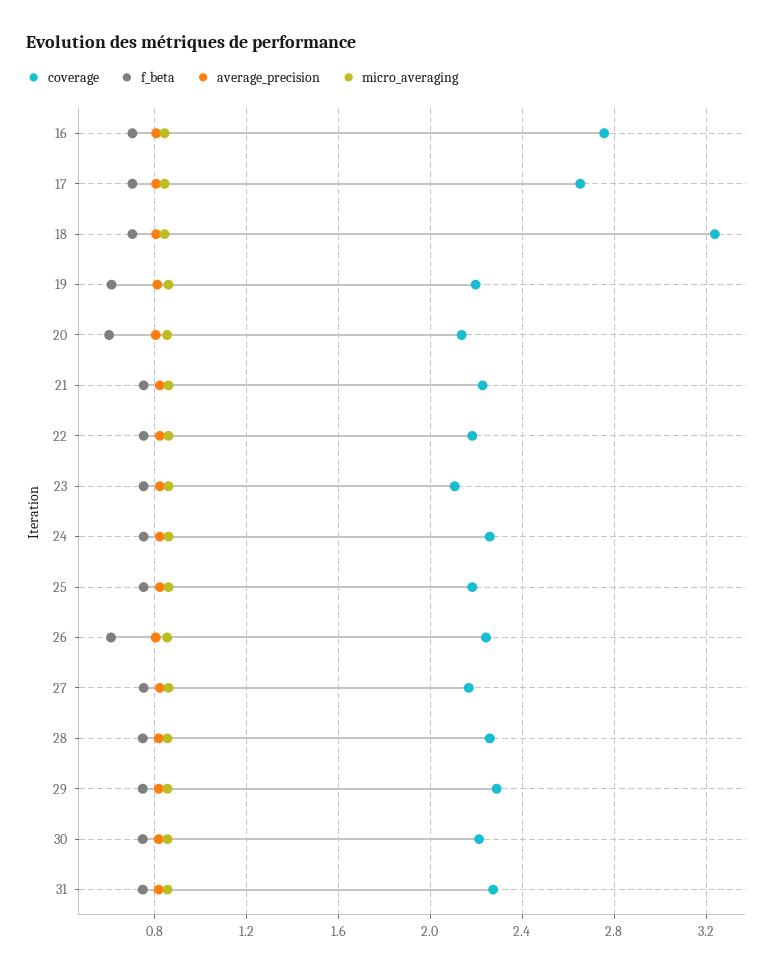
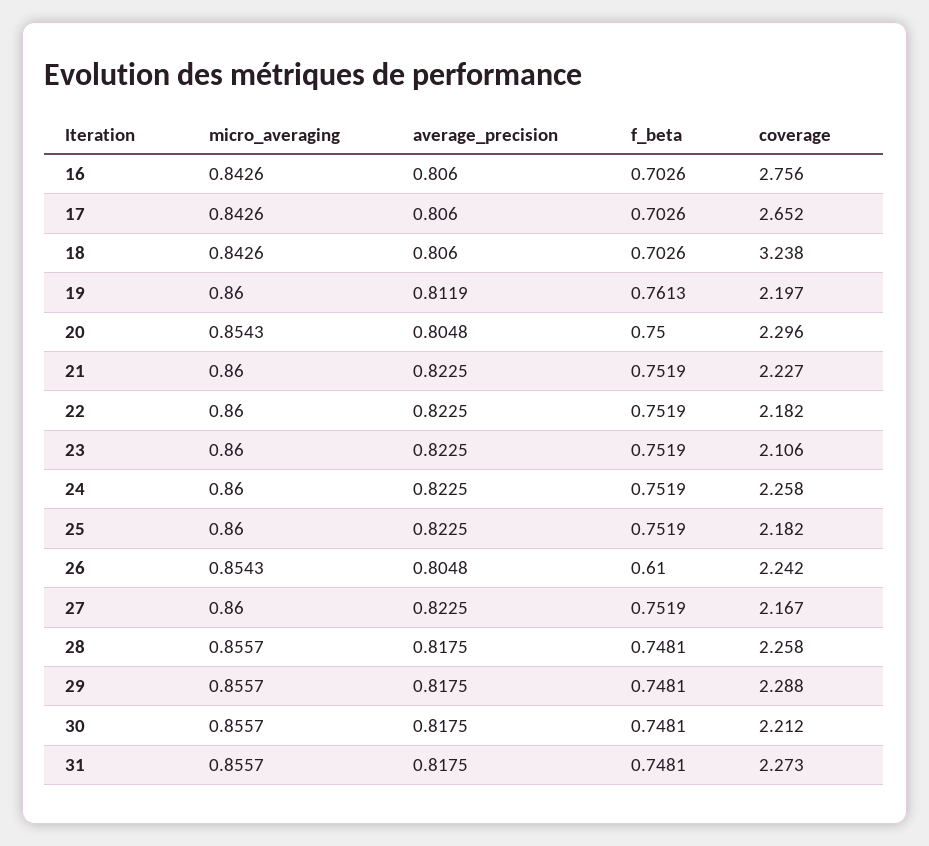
  {
    "coverage": {
      "16": 2.756,
      "17": 2.652,
      "18": 3.238,
      "19": 2.197,
-     "20": 2.15,
+     "20": 2.296,
      "21": 2.227,
      "22": 2.182,
      "23": 2.106,
      "24": 2.258,
      "25": 2.182,
      "26": 2.242,
      "27": 2.167,
      "28": 2.258,
      "29": 2.288,
      "30": 2.212,
      "31": 2.273
    },
    "f_beta": {
      "16": 0.7026,
      "17": 0.7026,
      "18": 0.7026,
-     "19": 0.6,
+     "19": 0.7613,
-     "20": 0.6,
+     "20": 0.75,
      "21": 0.7519,
      "22": 0.7519,
      "23": 0.7519,
      "24": 0.7519,
      "25": 0.7519,
      "26": 0.61,
      "27": 0.7519,
      "28": 0.7481,
      "29": 0.7481,
      "30": 0.7481,
      "31": 0.7481
    },
    "average_precision": {
      "16": 0.806,
      "17": 0.806,
      "18": 0.806,
      "19": 0.8119,
      "20": 0.8048,
      "21": 0.8225,
      "22": 0.8225,
      "23": 0.8225,
      "24": 0.8225,
      "25": 0.8225,
      "26": 0.8048,
      "27": 0.8225,
      "28": 0.8175,
      "29": 0.8175,
      "30": 0.8175,
      "31": 0.8175
    },
    "micro_averaging": {
      "16": 0.8426,
      "17": 0.8426,
      "18": 0.8426,
      "19": 0.86,
      "20": 0.8543,
      "21": 0.86,
      "22": 0.86,
      "23": 0.86,
      "24": 0.86,
      "25": 0.86,
      "26": 0.8543,
      "27": 0.86,
      "28": 0.8557,
      "29": 0.8557,
      "30": 0.8557,
      "31": 0.8557
    }
  }

